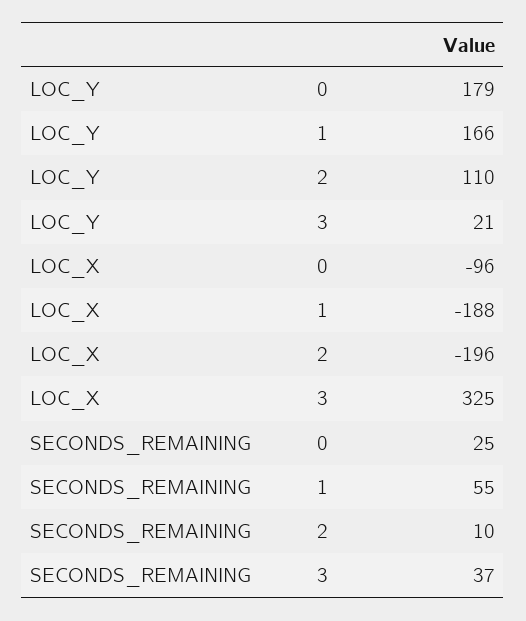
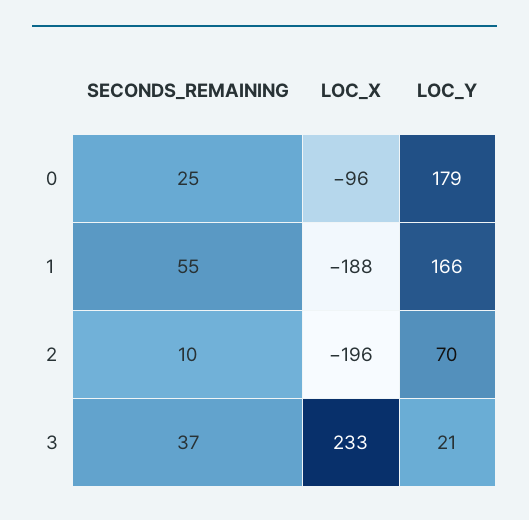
  {
    "LOC_Y": {
      "0": 179,
      "1": 166,
-     "2": 110,
+     "2": 70,
      "3": 21
    },
    "LOC_X": {
      "0": -96,
      "1": -188,
      "2": -196,
-     "3": 325
+     "3": 233
    },
    "SECONDS_REMAINING": {
      "0": 25,
      "1": 55,
      "2": 10,
      "3": 37
    }
  }

